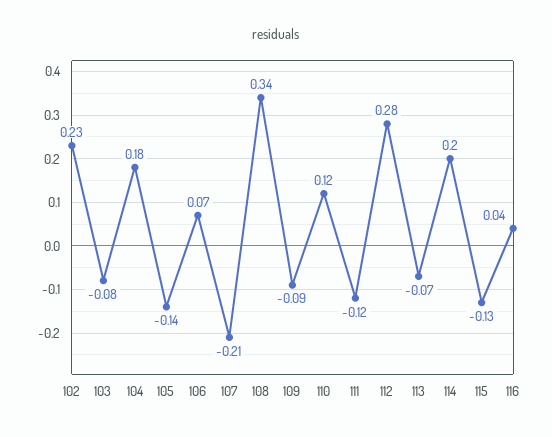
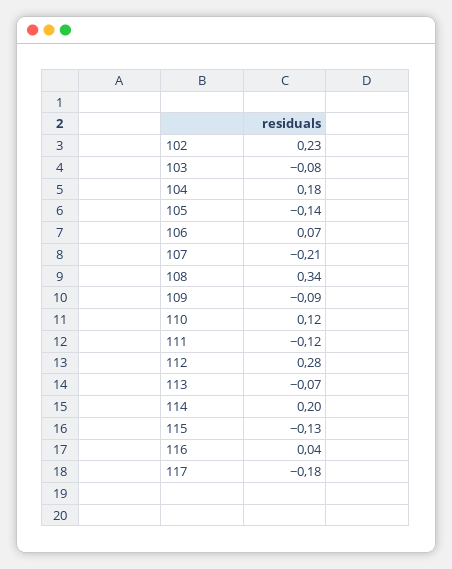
  {
    "102": 0.23,
    "103": -0.08,
    "104": 0.18,
    "105": -0.14,
    "106": 0.07,
    "107": -0.21,
    "108": 0.34,
    "109": -0.09,
    "110": 0.12,
    "111": -0.12,
    "112": 0.28,
    "113": -0.07,
    "114": 0.2,
    "115": -0.13,
-   "116": 0.04
+   "116": 0.04,
+   "117": -0.18
  }

